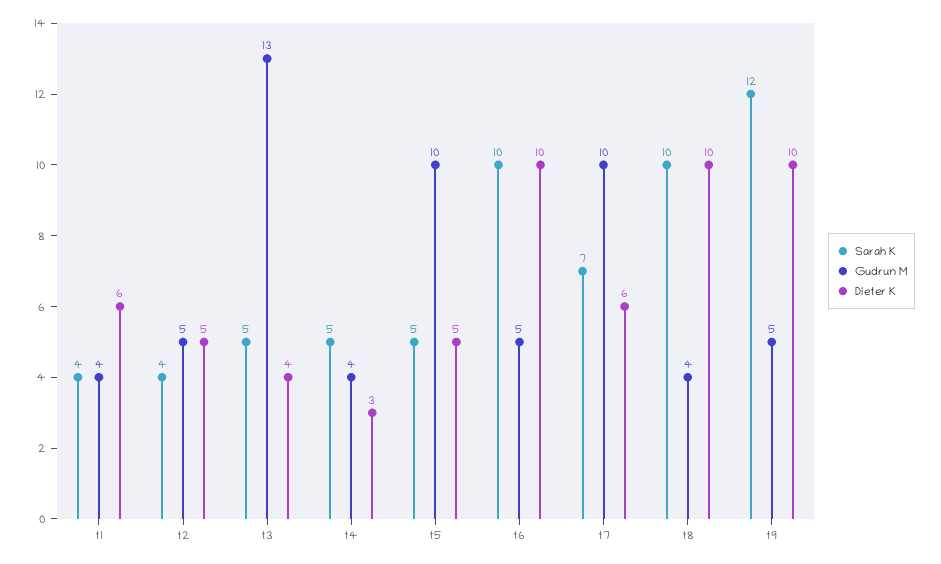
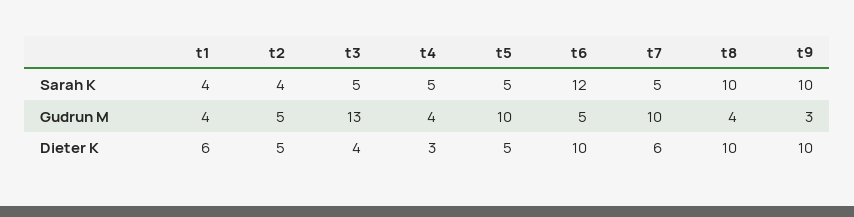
  {
    "Sarah K": {
      "t1": 4,
      "t2": 4,
      "t3": 5,
      "t4": 5,
      "t5": 5,
-     "t6": 10,
+     "t6": 12,
-     "t7": 7,
+     "t7": 5,
      "t8": 10,
-     "t9": 12
+     "t9": 10
    },
    "Gudrun M": {
      "t1": 4,
      "t2": 5,
      "t3": 13,
      "t4": 4,
      "t5": 10,
      "t6": 5,
      "t7": 10,
      "t8": 4,
-     "t9": 5
+     "t9": 3
    },
    "Dieter K": {
      "t1": 6,
      "t2": 5,
      "t3": 4,
      "t4": 3,
      "t5": 5,
      "t6": 10,
      "t7": 6,
      "t8": 10,
      "t9": 10
    }
  }

